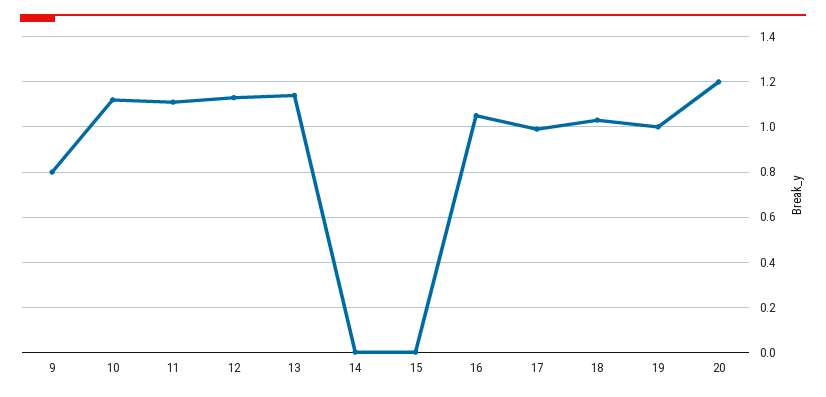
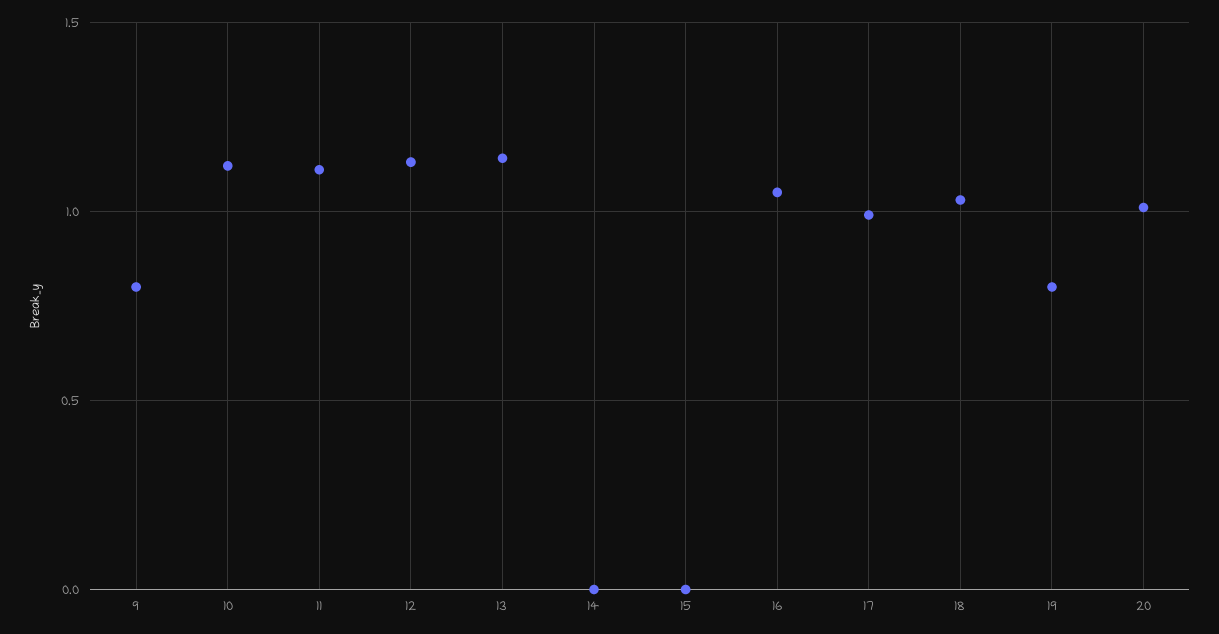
  {
    "9": 0.8,
    "10": 1.1,
    "11": 1.1,
    "12": 1.15,
    "13": 1.15,
    "14": 0,
    "15": 0,
    "16": 1.05,
    "17": 1,
    "18": 1.05,
-   "19": 1,
+   "19": 0.8,
-   "20": 1.2
+   "20": 1
  }

